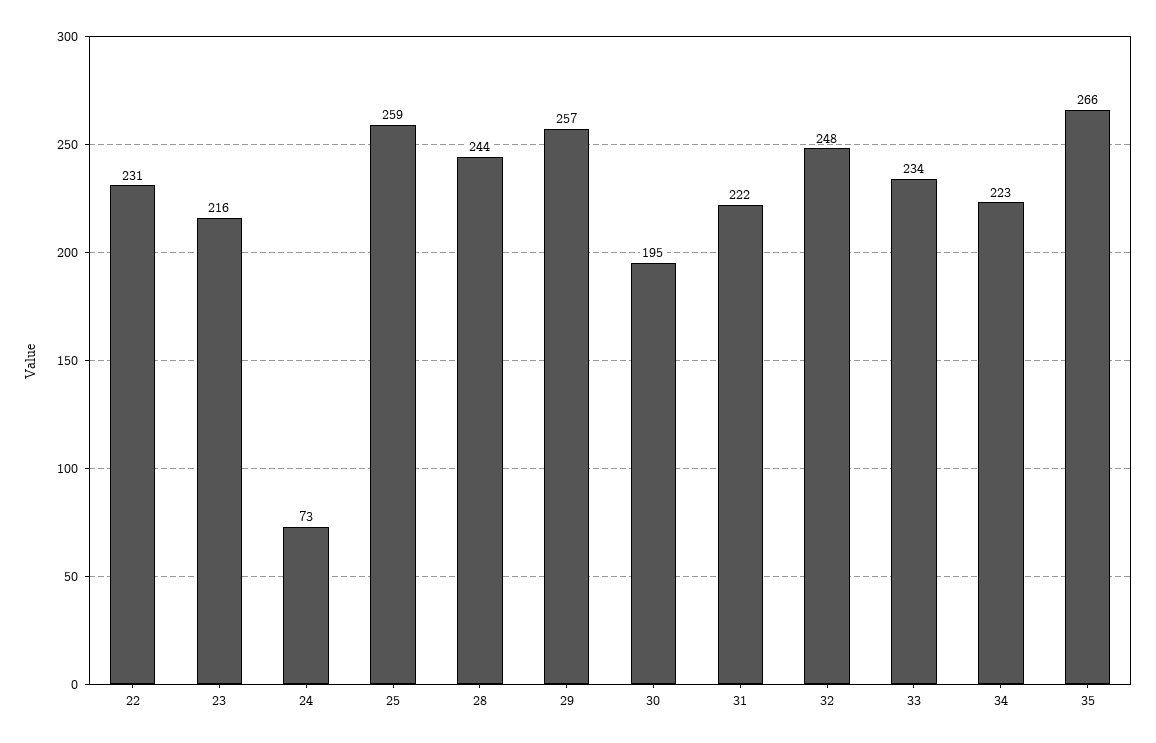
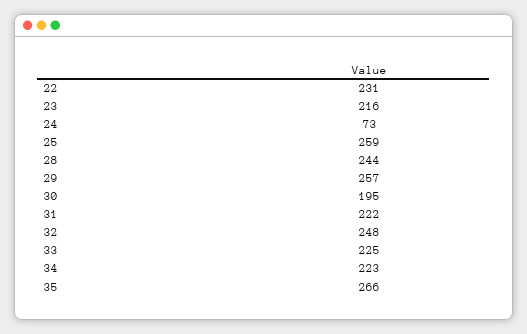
  {
    "22": 231,
    "23": 216,
    "24": 73,
    "25": 259,
    "28": 244,
    "29": 257,
    "30": 195,
    "31": 222,
    "32": 248,
-   "33": 234,
+   "33": 225,
    "34": 223,
    "35": 266
  }

